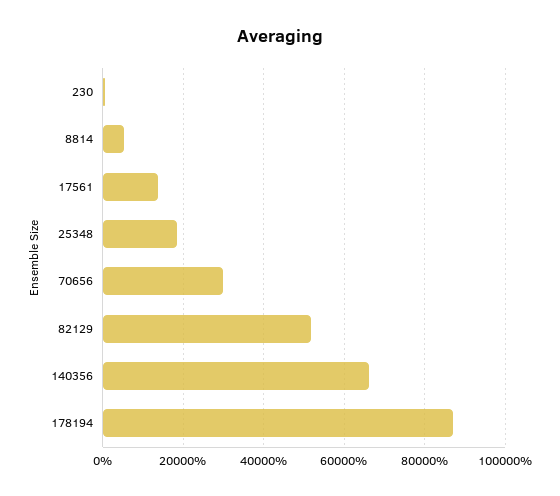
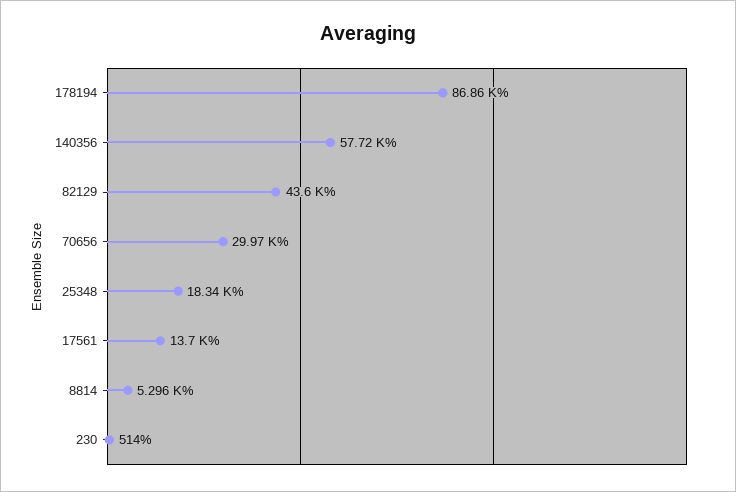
  {
    "230": 514,
    "8814": 5296,
    "17561": 13700,
    "25348": 18340,
    "70656": 29970,
-   "82129": 52000,
+   "82129": 43600,
-   "140356": 66000,
+   "140356": 57720,
    "178194": 86860
  }

